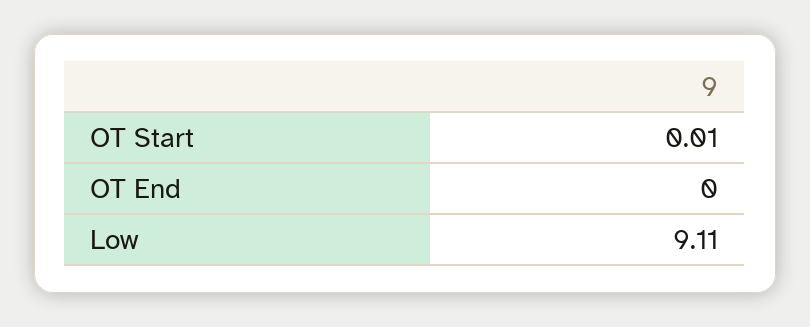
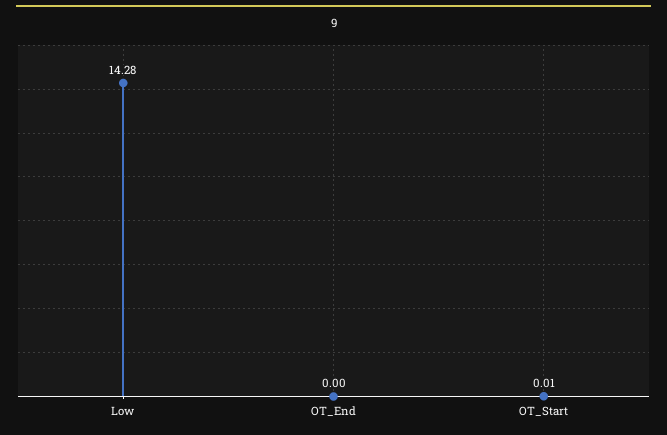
  {
    "OT Start": 0.01,
    "OT End": 0,
-   "Low": 9.11
+   "Low": 14.28
  }

